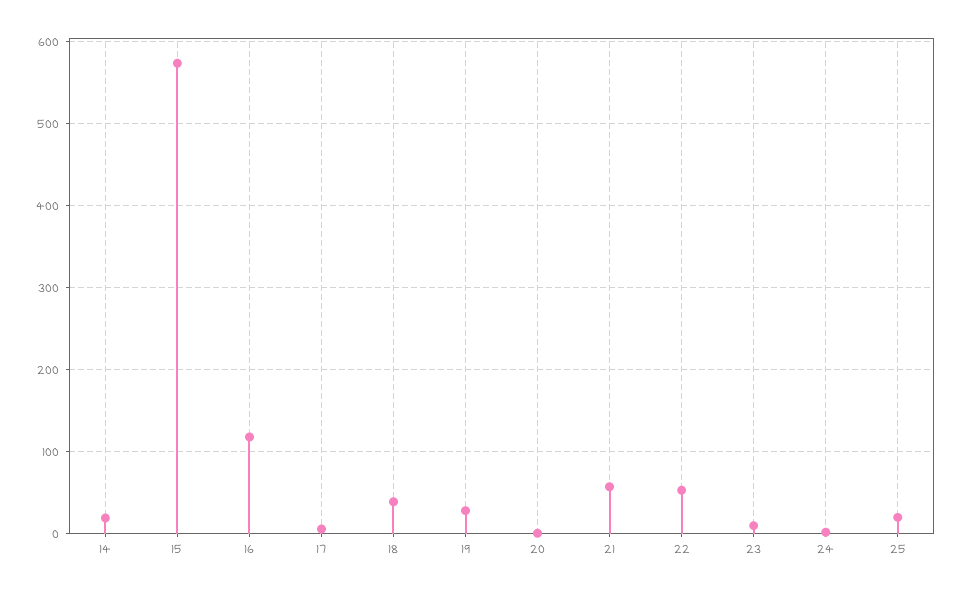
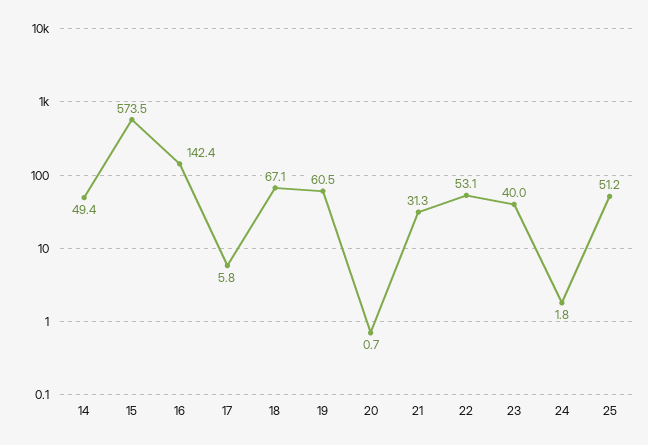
  {
-   "14": 20,
+   "14": 49.4,
    "15": 573.5,
-   "16": 120,
+   "16": 142.4,
    "17": 5.8,
-   "18": 40,
+   "18": 67.1,
-   "19": 30,
+   "19": 60.5,
    "20": 0.7,
-   "21": 60,
+   "21": 31.3,
    "22": 53.1,
-   "23": 10,
+   "23": 40,
    "24": 1.8,
-   "25": 20
+   "25": 51.2
  }

